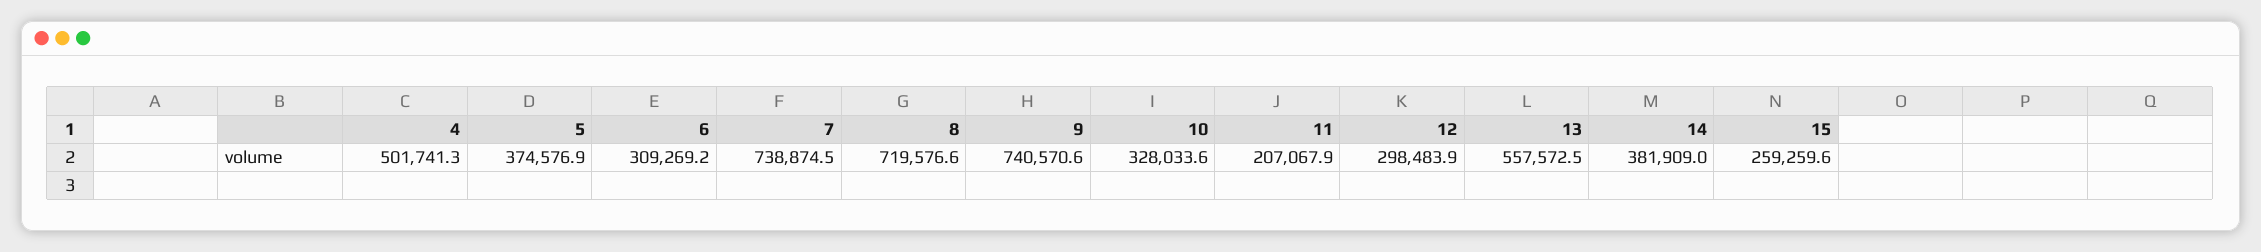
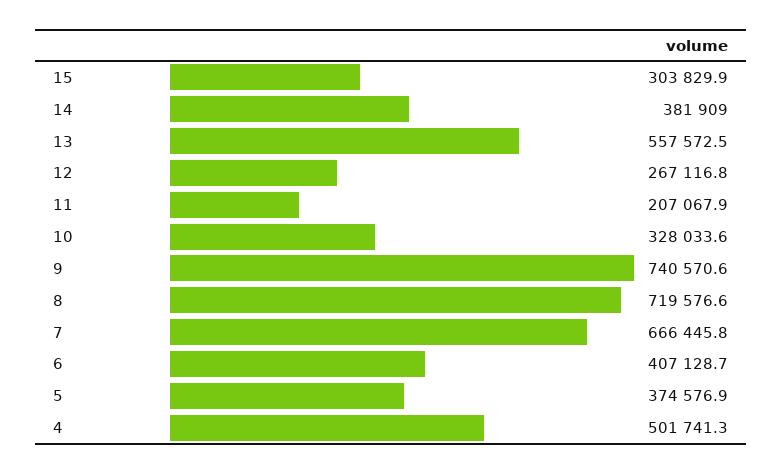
  {
    "4": 501741.3,
    "5": 374576.9,
-   "6": 309269.2,
+   "6": 407128.7,
-   "7": 738874.5,
+   "7": 666445.8,
    "8": 719576.6,
    "9": 740570.6,
    "10": 328033.6,
    "11": 207067.9,
-   "12": 298483.9,
+   "12": 267116.8,
    "13": 557572.5,
    "14": 381909,
-   "15": 259259.6
+   "15": 303829.9
  }

